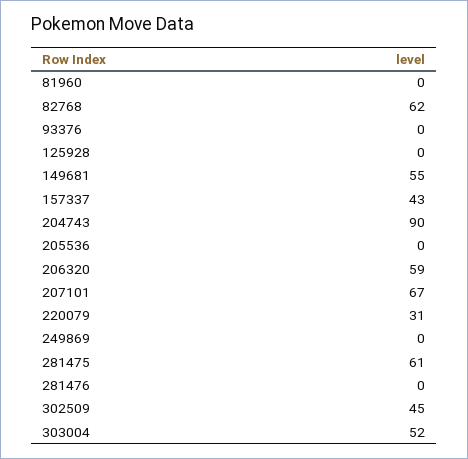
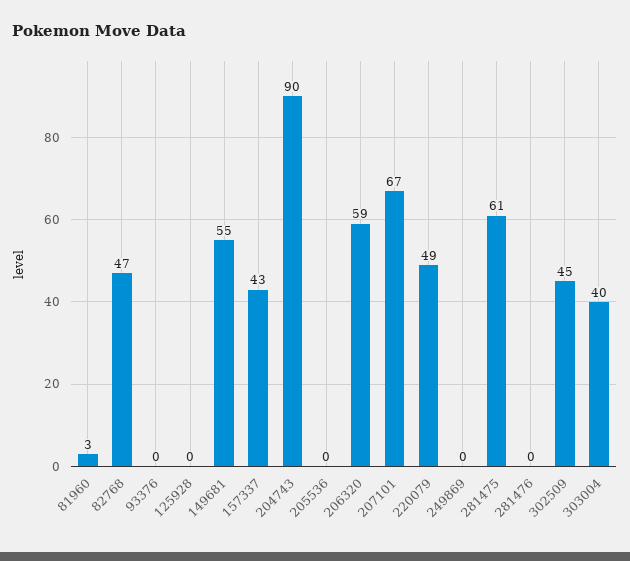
  {
-   "81960": 0,
+   "81960": 3,
-   "82768": 62,
+   "82768": 47,
    "93376": 0,
    "125928": 0,
    "149681": 55,
    "157337": 43,
    "204743": 90,
    "205536": 0,
    "206320": 59,
    "207101": 67,
-   "220079": 31,
+   "220079": 49,
    "249869": 0,
    "281475": 61,
    "281476": 0,
    "302509": 45,
-   "303004": 52
+   "303004": 40
  }

